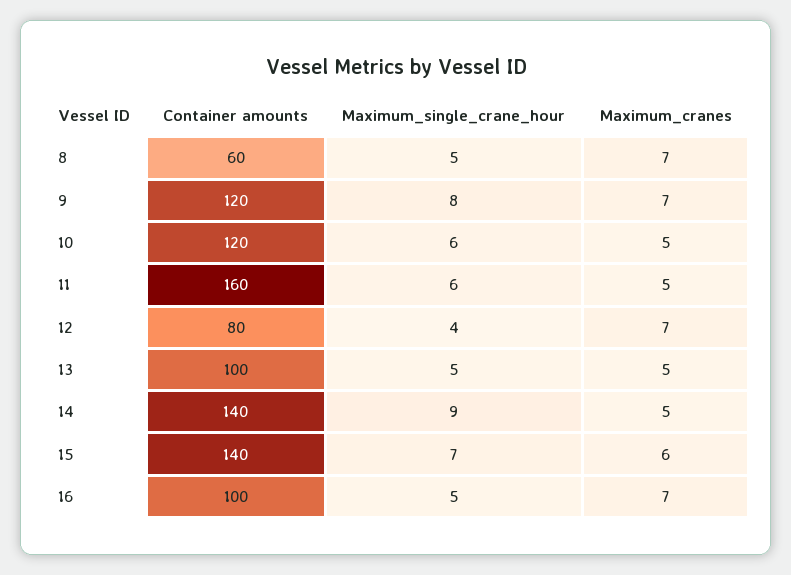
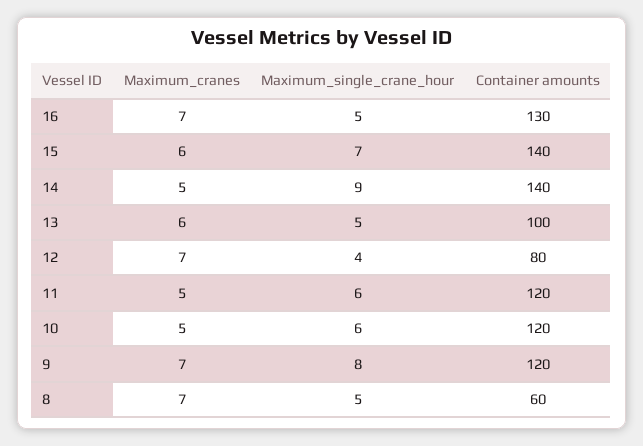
  {
    "Container amounts": {
      "8": 60,
      "9": 120,
      "10": 120,
-     "11": 160,
+     "11": 120,
      "12": 80,
      "13": 100,
      "14": 140,
      "15": 140,
-     "16": 100
+     "16": 130
    },
    "Maximum_single_crane_hour": {
      "8": 5,
      "9": 8,
      "10": 6,
      "11": 6,
      "12": 4,
      "13": 5,
      "14": 9,
      "15": 7,
      "16": 5
    },
    "Maximum_cranes": {
      "8": 7,
      "9": 7,
      "10": 5,
      "11": 5,
      "12": 7,
-     "13": 5,
+     "13": 6,
      "14": 5,
      "15": 6,
      "16": 7
    }
  }

